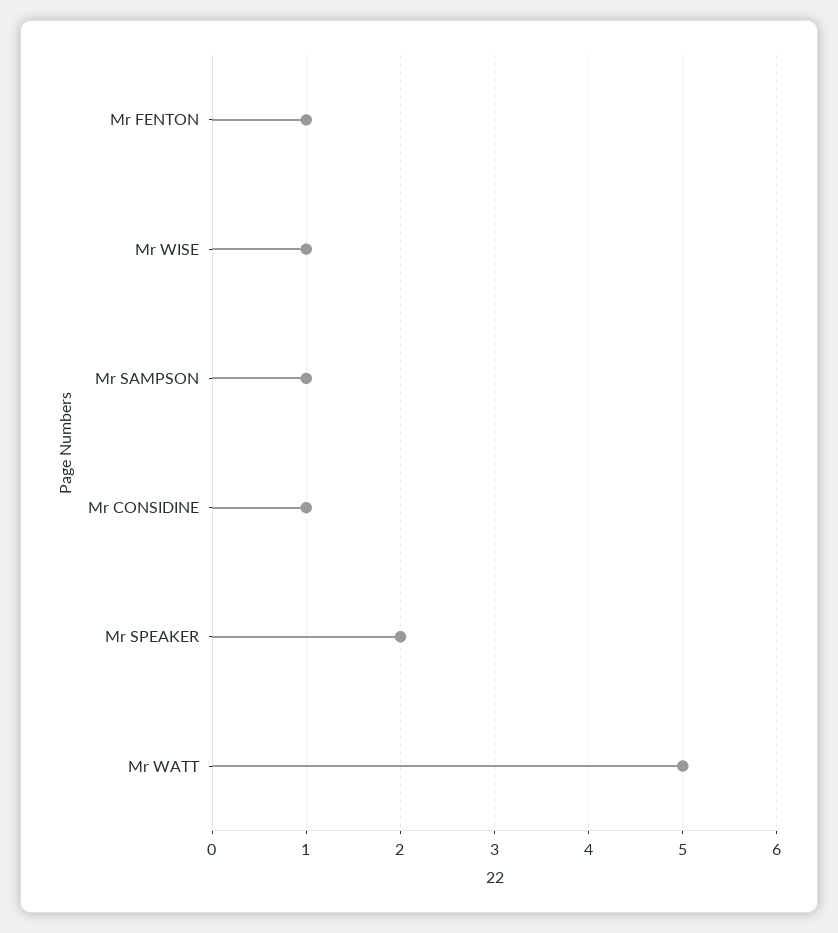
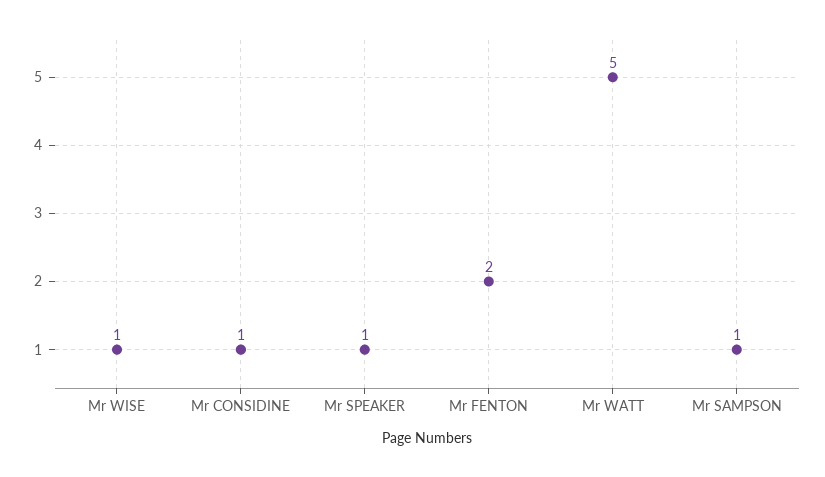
  {
-   "Mr FENTON": 1,
+   "Mr FENTON": 2,
    "Mr WISE": 1,
    "Mr SAMPSON": 1,
    "Mr CONSIDINE": 1,
-   "Mr SPEAKER": 2,
+   "Mr SPEAKER": 1,
    "Mr WATT": 5
  }

